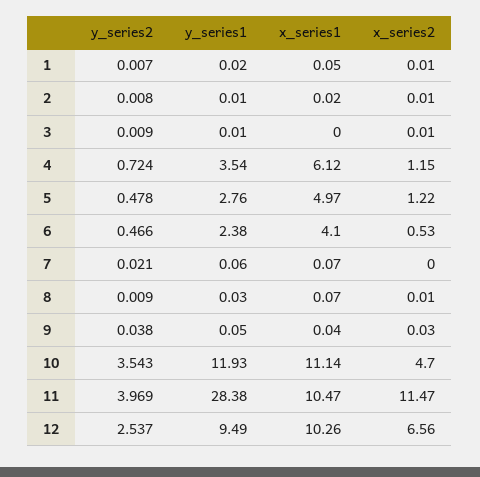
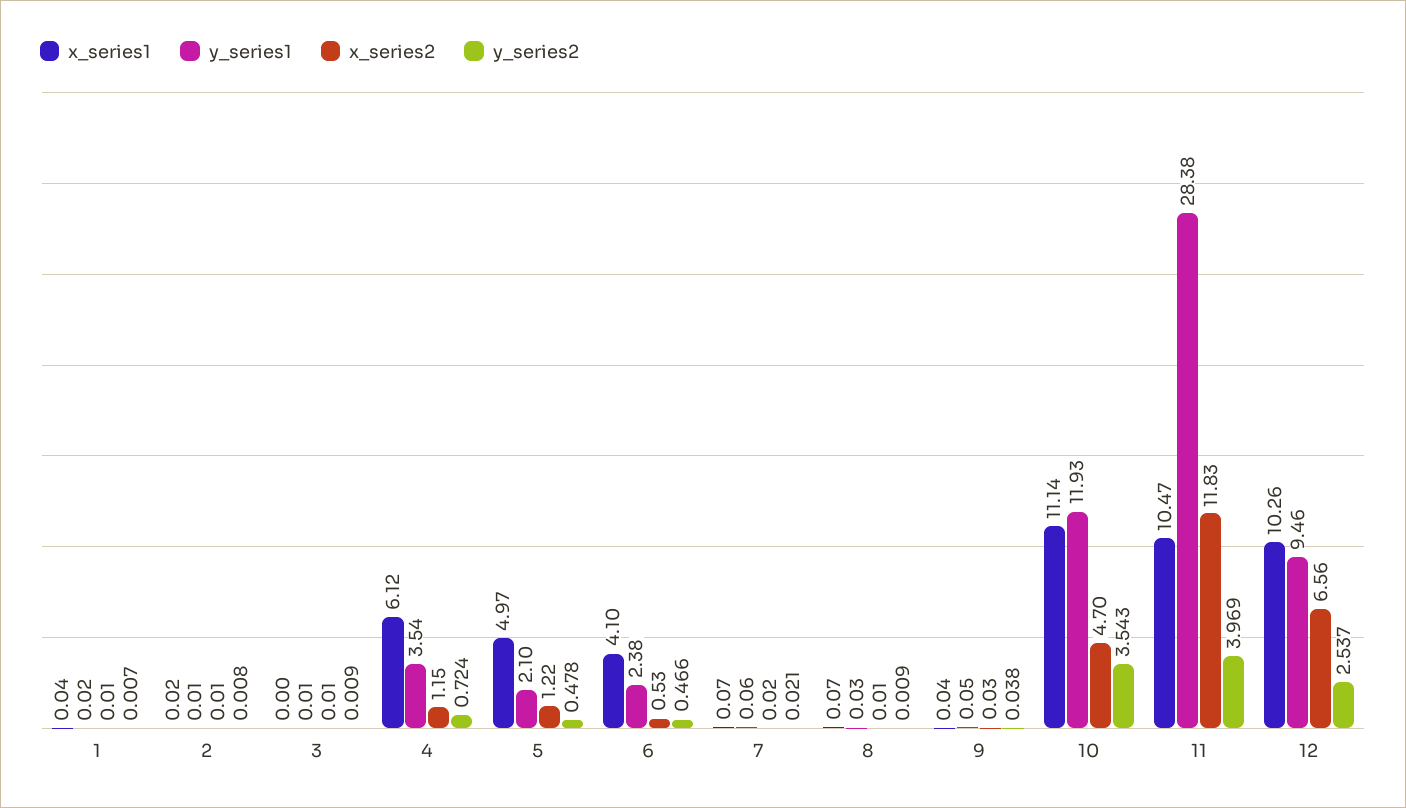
  {
    "y_series2": {
      "1": 0.007,
      "2": 0.008,
      "3": 0.009,
      "4": 0.724,
      "5": 0.478,
      "6": 0.466,
      "7": 0.021,
      "8": 0.009,
      "9": 0.038,
      "10": 3.543,
      "11": 3.969,
      "12": 2.537
    },
    "y_series1": {
      "1": 0.02,
      "2": 0.01,
      "3": 0.01,
      "4": 3.54,
-     "5": 2.76,
+     "5": 2.1,
      "6": 2.38,
      "7": 0.06,
      "8": 0.03,
      "9": 0.05,
      "10": 11.93,
      "11": 28.38,
-     "12": 9.49
+     "12": 9.46
    },
    "x_series1": {
-     "1": 0.05,
+     "1": 0.04,
      "2": 0.02,
      "3": 0,
      "4": 6.12,
      "5": 4.97,
      "6": 4.1,
      "7": 0.07,
      "8": 0.07,
      "9": 0.04,
      "10": 11.14,
      "11": 10.47,
      "12": 10.26
    },
    "x_series2": {
      "1": 0.01,
      "2": 0.01,
      "3": 0.01,
      "4": 1.15,
      "5": 1.22,
      "6": 0.53,
-     "7": 0,
+     "7": 0.02,
      "8": 0.01,
      "9": 0.03,
      "10": 4.7,
-     "11": 11.47,
+     "11": 11.83,
      "12": 6.56
    }
  }

